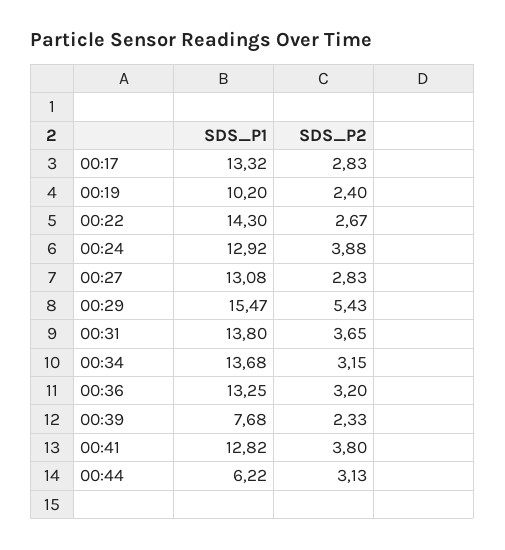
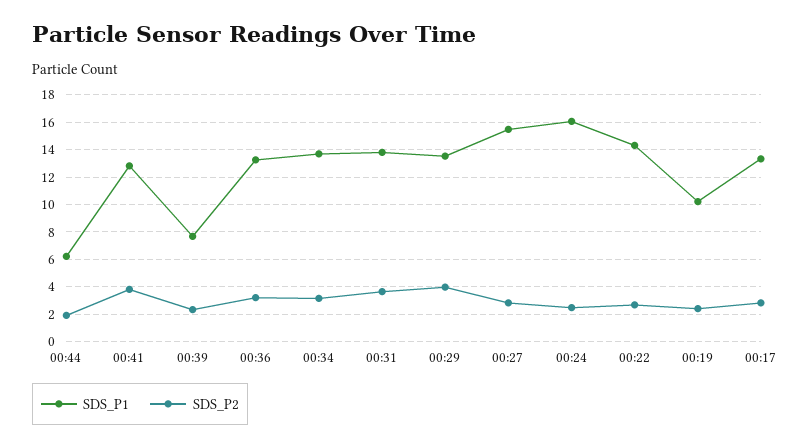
  {
    "SDS_P1": {
      "00:17": 13.32,
      "00:19": 10.2,
      "00:22": 14.3,
-     "00:24": 12.92,
+     "00:24": 16,
-     "00:27": 13.08,
+     "00:27": 15.5,
-     "00:29": 15.47,
+     "00:29": 13.5,
      "00:31": 13.8,
      "00:34": 13.68,
      "00:36": 13.25,
      "00:39": 7.68,
      "00:41": 12.82,
      "00:44": 6.22
    },
    "SDS_P2": {
      "00:17": 2.83,
      "00:19": 2.4,
      "00:22": 2.67,
-     "00:24": 3.88,
+     "00:24": 2.5,
      "00:27": 2.83,
-     "00:29": 5.43,
+     "00:29": 4,
      "00:31": 3.65,
      "00:34": 3.15,
      "00:36": 3.2,
      "00:39": 2.33,
      "00:41": 3.8,
-     "00:44": 3.13
+     "00:44": 2
    }
  }

